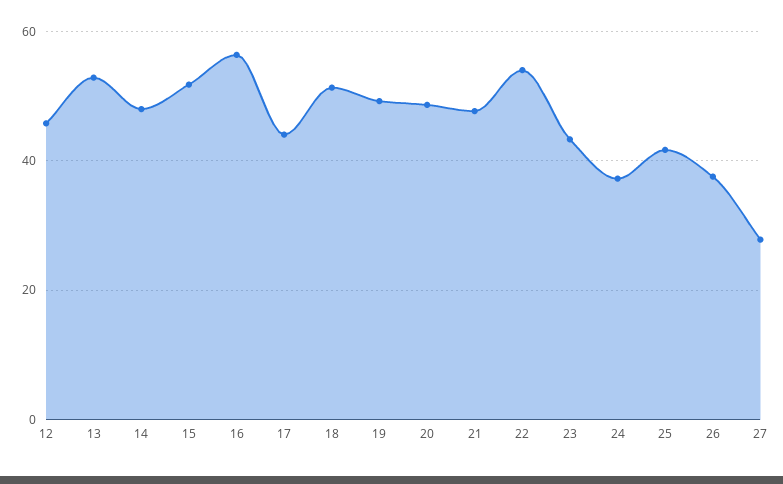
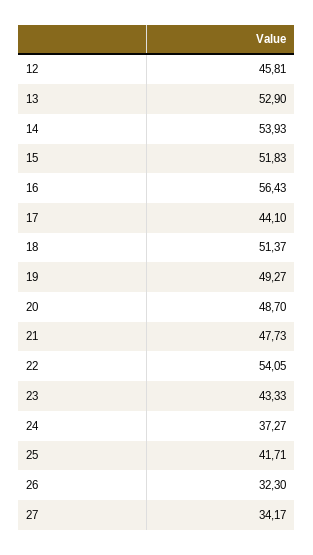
  {
    "12": 45.81,
    "13": 52.9,
-   "14": 48,
+   "14": 53.93,
    "15": 51.83,
    "16": 56.43,
    "17": 44.1,
    "18": 51.37,
    "19": 49.27,
    "20": 48.7,
    "21": 47.73,
    "22": 54.05,
    "23": 43.33,
    "24": 37.27,
    "25": 41.71,
-   "26": 38,
+   "26": 32.3,
-   "27": 28
+   "27": 34.17
  }

